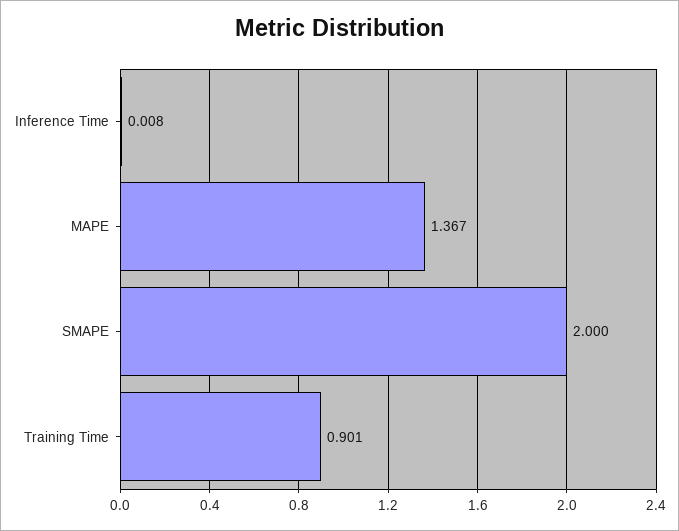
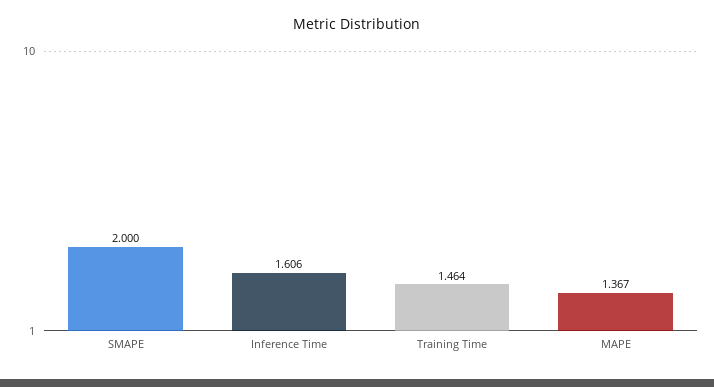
  {
-   "Inference Time": 0.008,
+   "Inference Time": 1.606,
    "MAPE": 1.367,
    "SMAPE": 2,
-   "Training Time": 0.901
+   "Training Time": 1.464
  }

